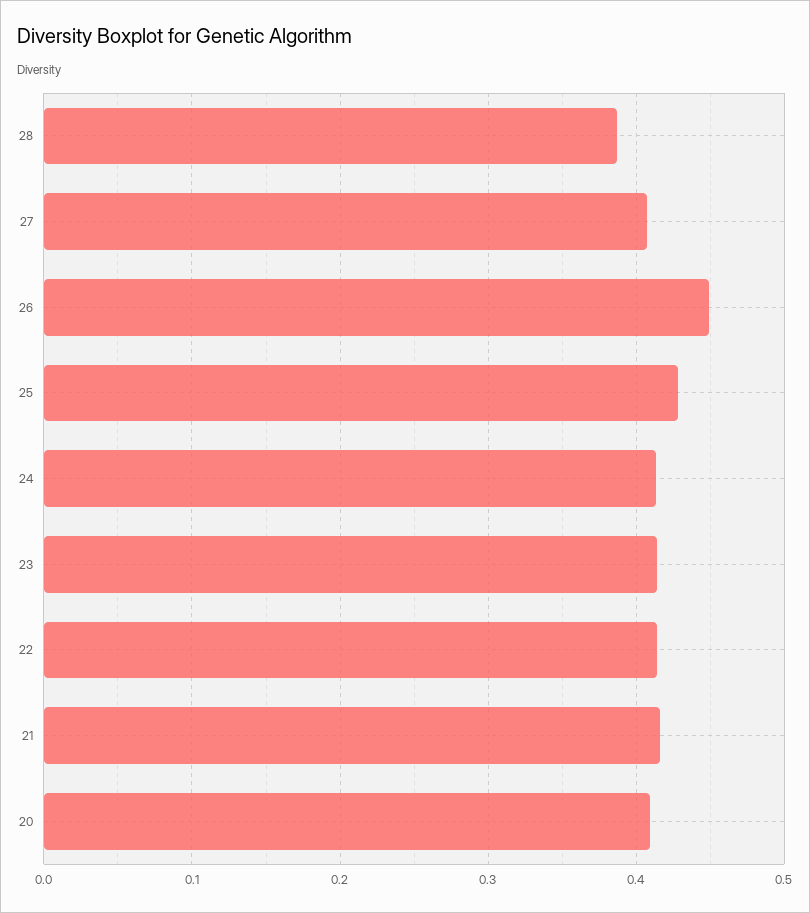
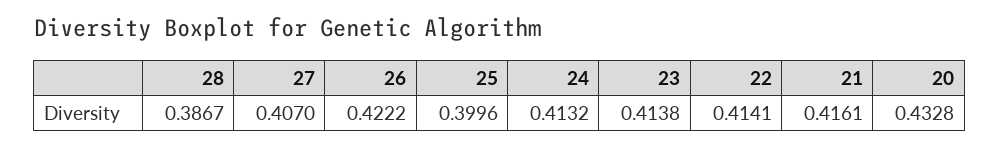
  {
    "28": 0.3867,
    "27": 0.407,
-   "26": 0.45,
+   "26": 0.4222,
-   "25": 0.43,
+   "25": 0.3996,
    "24": 0.4132,
    "23": 0.4138,
    "22": 0.4141,
    "21": 0.4161,
-   "20": 0.41
+   "20": 0.4328
  }

